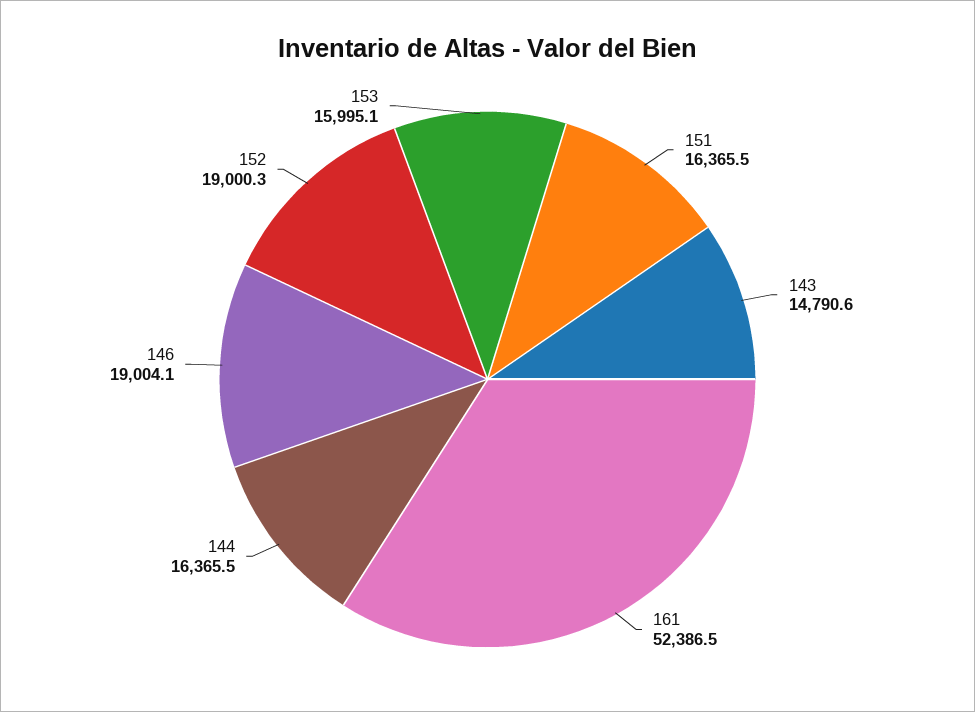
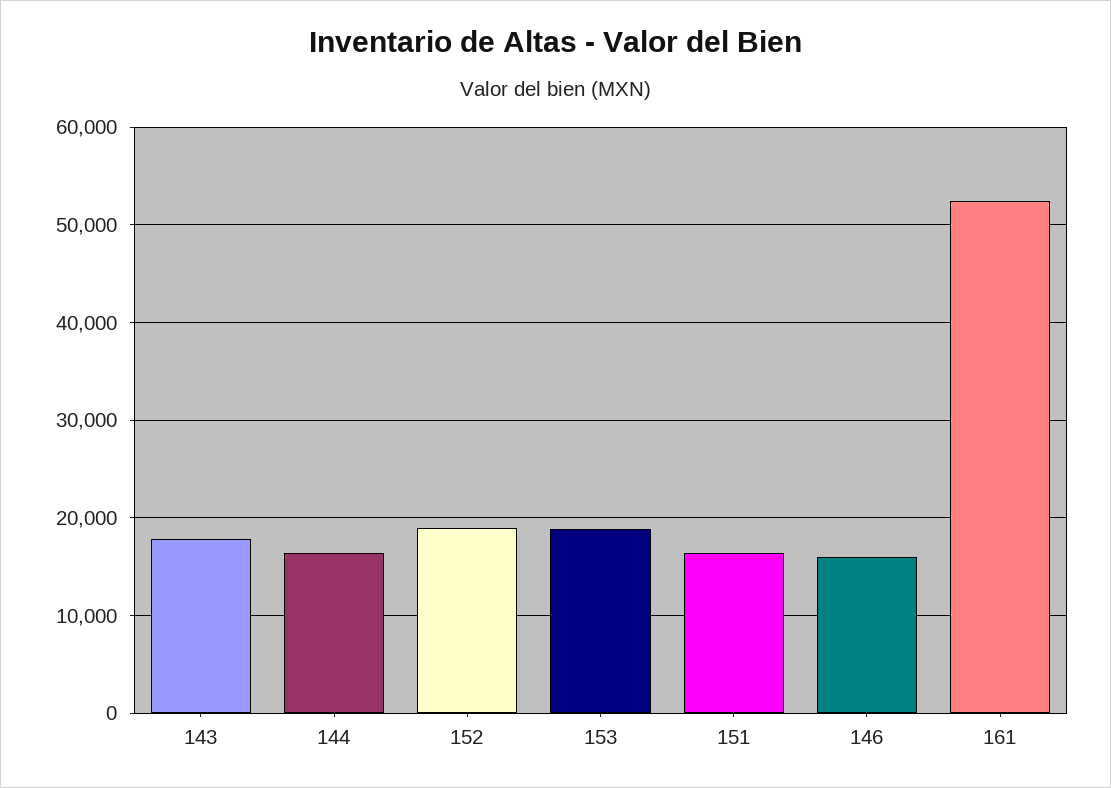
  {
    "151": 16365.5,
-   "143": 14790.6,
+   "143": 18000,
    "161": 52386.5,
    "144": 16365.5,
-   "146": 19004.1,
+   "146": 16000,
    "152": 19000.3,
-   "153": 15995.1
+   "153": 19000
  }

